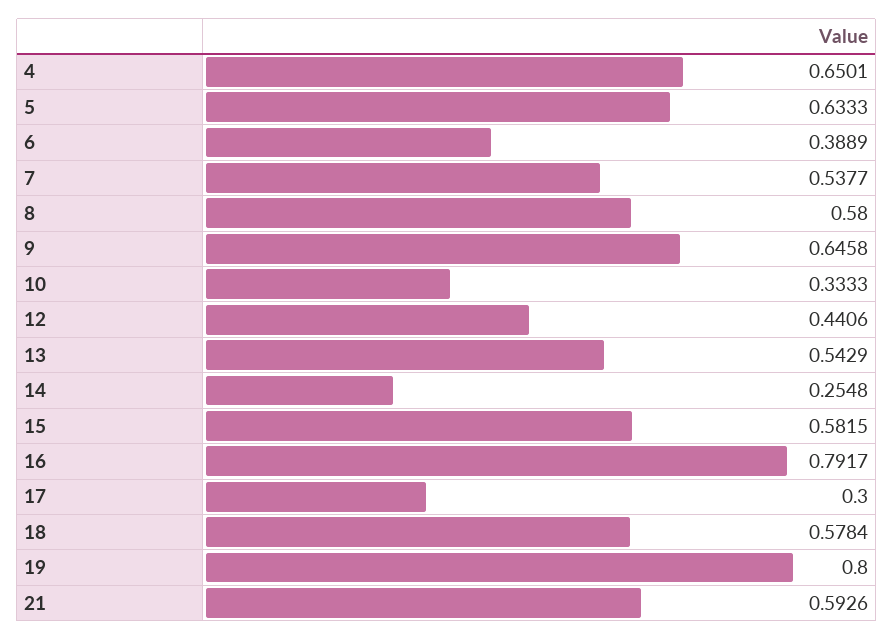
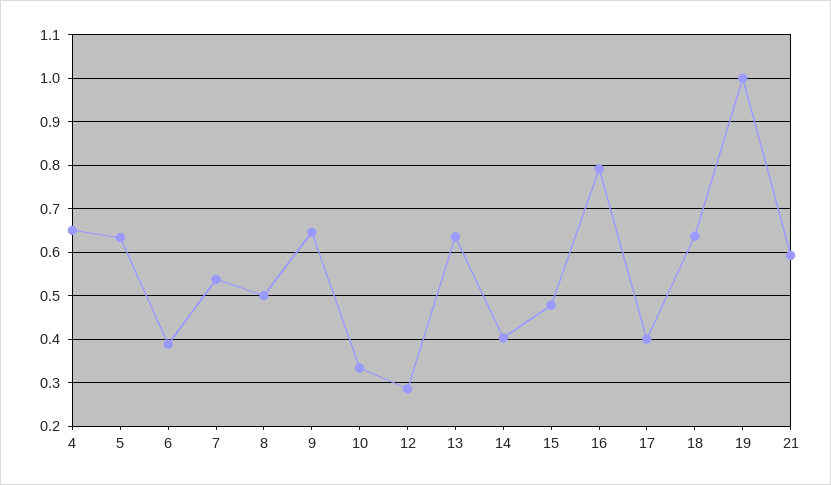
  {
    "4": 0.6501,
    "5": 0.6333,
    "6": 0.3889,
    "7": 0.5377,
-   "8": 0.58,
+   "8": 0.5,
    "9": 0.6458,
    "10": 0.3333,
-   "12": 0.4406,
+   "12": 0.28,
-   "13": 0.5429,
+   "13": 0.64,
-   "14": 0.2548,
+   "14": 0.4,
-   "15": 0.5815,
+   "15": 0.48,
    "16": 0.7917,
-   "17": 0.3,
+   "17": 0.4,
-   "18": 0.5784,
+   "18": 0.64,
-   "19": 0.8,
+   "19": 1,
    "21": 0.5926
  }

